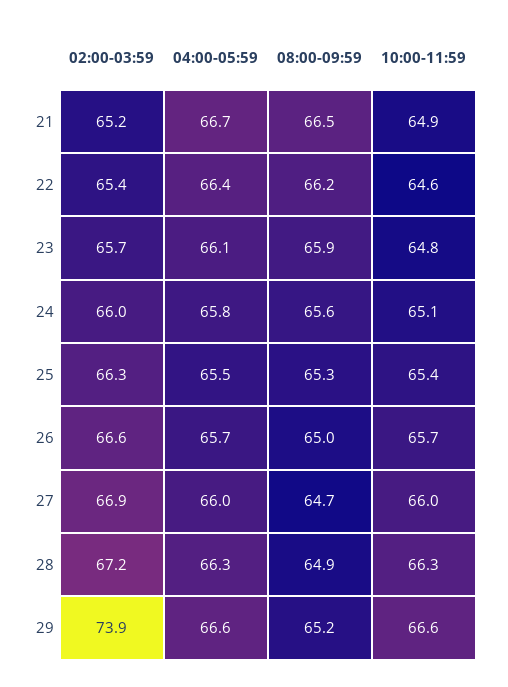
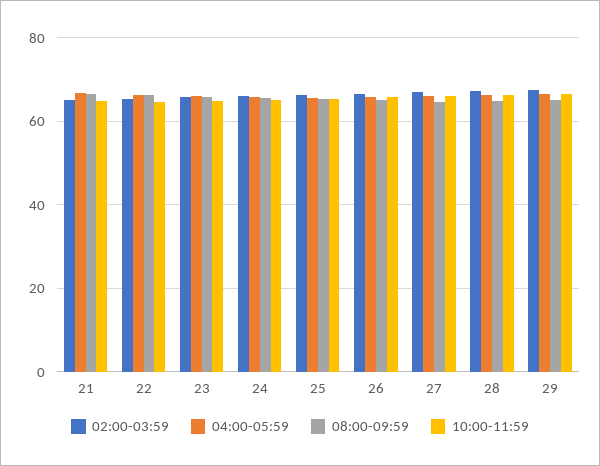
  {
    "02:00-03:59": {
      "21": 65.2,
      "22": 65.4,
      "23": 65.7,
      "24": 66,
      "25": 66.3,
      "26": 66.6,
      "27": 66.9,
      "28": 67.2,
-     "29": 73.9
+     "29": 68
    },
    "04:00-05:59": {
      "21": 66.7,
      "22": 66.4,
      "23": 66.1,
      "24": 65.8,
      "25": 65.5,
      "26": 65.7,
      "27": 66,
      "28": 66.3,
      "29": 66.6
    },
    "08:00-09:59": {
      "21": 66.5,
      "22": 66.2,
      "23": 65.9,
      "24": 65.6,
      "25": 65.3,
      "26": 65,
      "27": 64.7,
      "28": 64.9,
      "29": 65.2
    },
    "10:00-11:59": {
      "21": 64.9,
      "22": 64.6,
      "23": 64.8,
      "24": 65.1,
      "25": 65.4,
      "26": 65.7,
      "27": 66,
      "28": 66.3,
      "29": 66.6
    }
  }

